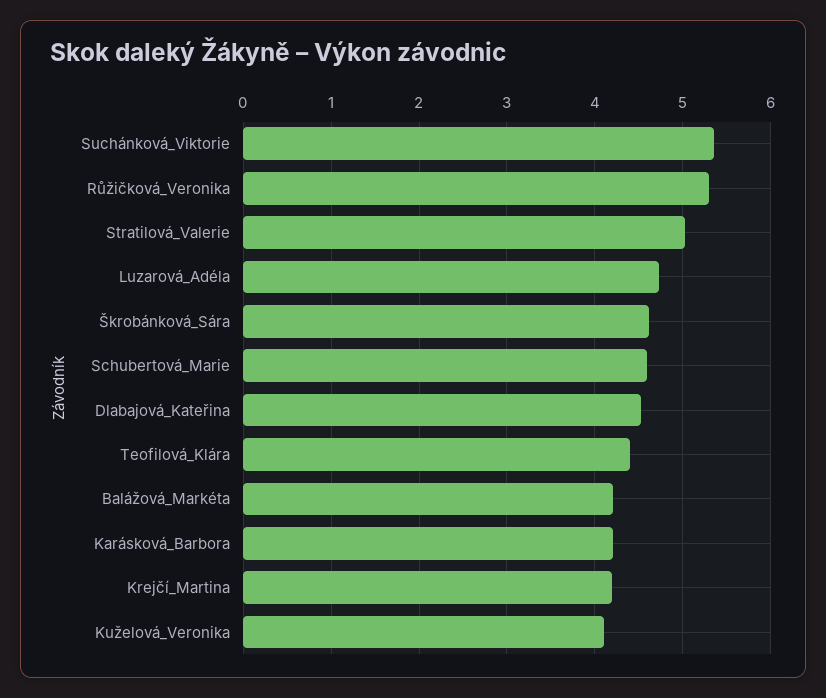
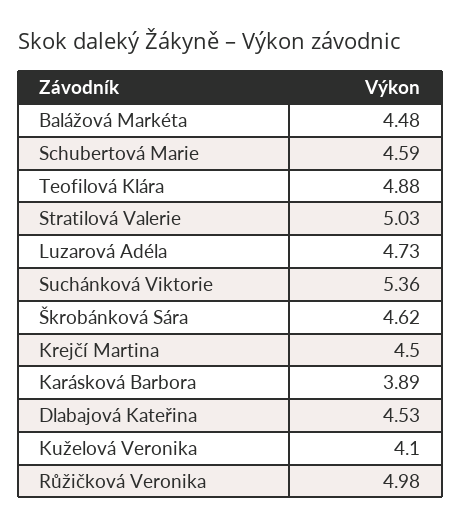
  {
    "Suchánková_Viktorie": 5.36,
-   "Růžičková_Veronika": 5.3,
+   "Růžičková_Veronika": 4.98,
    "Stratilová_Valerie": 5.03,
    "Luzarová_Adéla": 4.73,
    "Škrobánková_Sára": 4.62,
    "Schubertová_Marie": 4.59,
    "Dlabajová_Kateřina": 4.53,
-   "Teofilová_Klára": 4.4,
+   "Teofilová_Klára": 4.88,
-   "Balážová_Markéta": 4.2,
+   "Balážová_Markéta": 4.48,
-   "Karásková_Barbora": 4.2,
+   "Karásková_Barbora": 3.89,
-   "Krejčí_Martina": 4.2,
+   "Krejčí_Martina": 4.5,
    "Kuželová_Veronika": 4.1
  }

